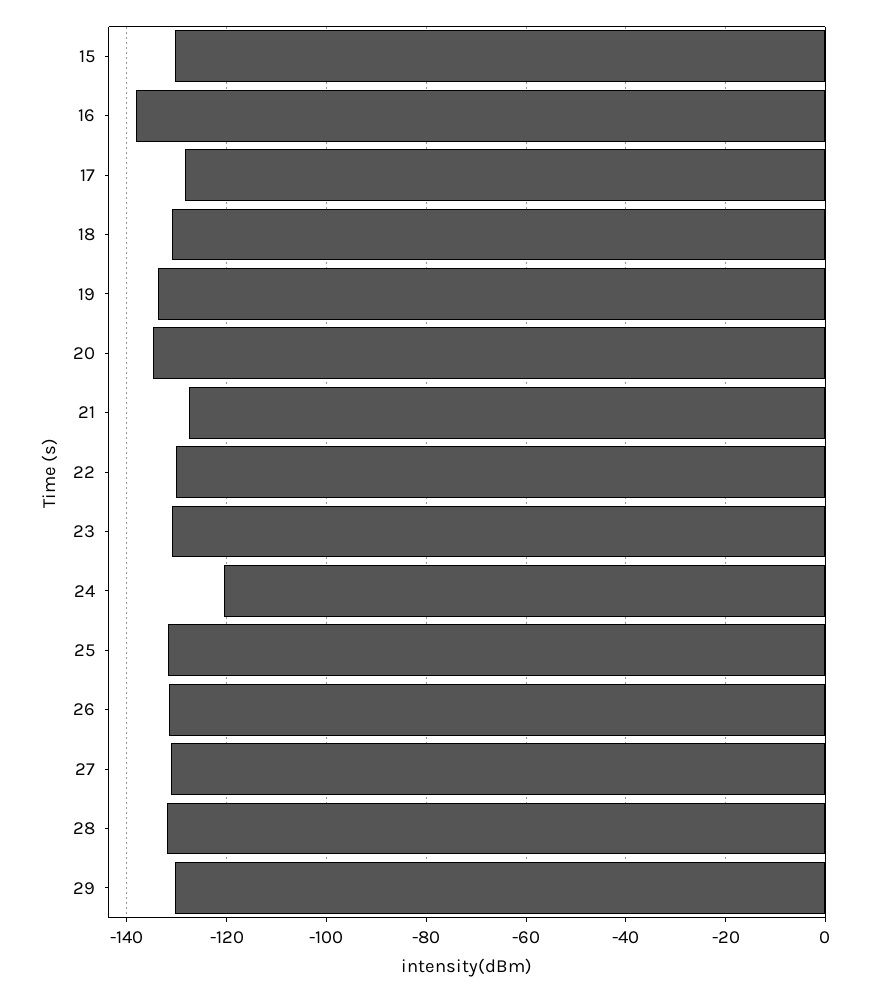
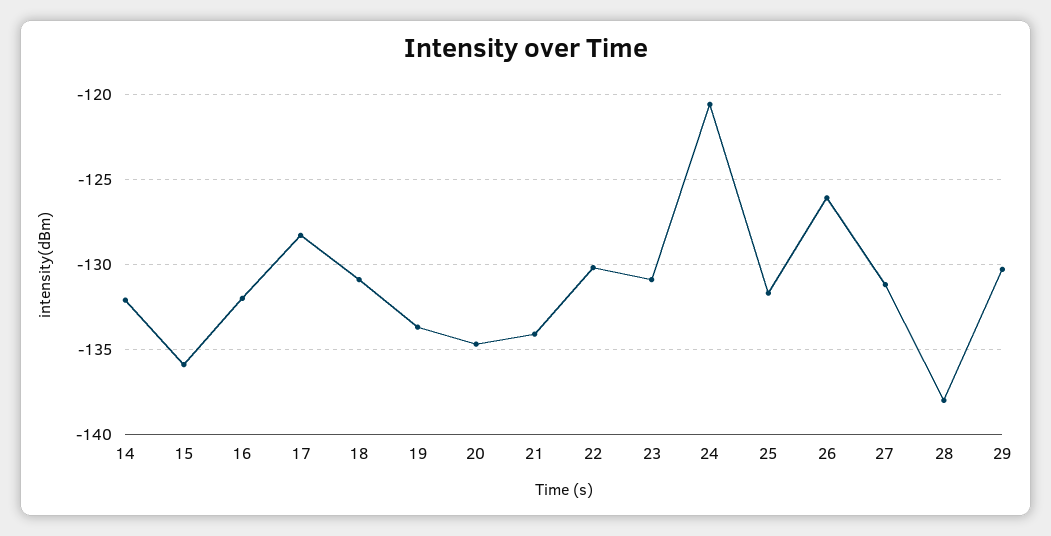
  {
-   "15": -130,
+   "15": -136,
-   "16": -138,
+   "16": -132,
    "17": -128.5,
    "18": -131,
    "19": -133.5,
    "20": -134.5,
-   "21": -128,
+   "21": -134,
    "22": -130,
    "23": -131,
    "24": -120.5,
    "25": -131.5,
-   "26": -132,
+   "26": -126,
    "27": -131,
-   "28": -132,
+   "28": -138,
-   "29": -130.5
+   "29": -130.5,
+   "14": -132
  }

